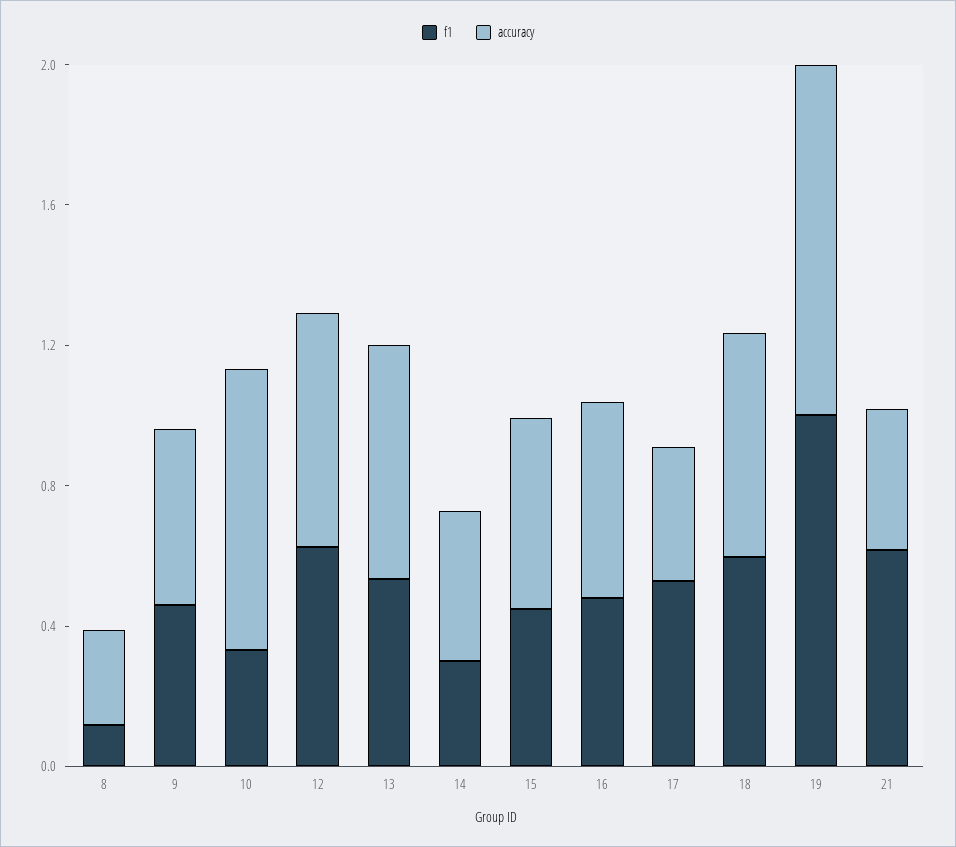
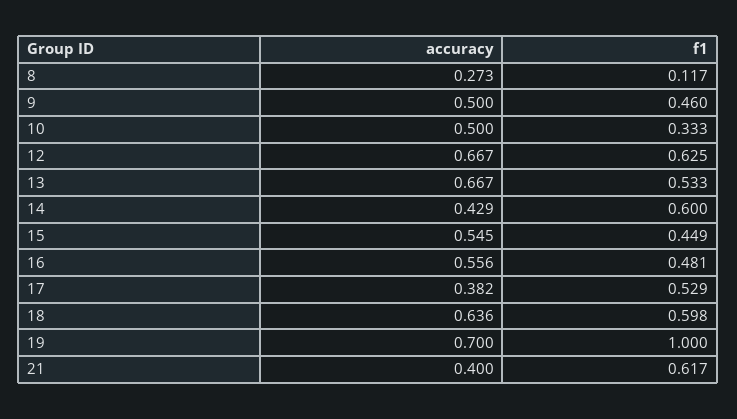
  {
    "f1": {
      "8": 0.117,
      "9": 0.46,
      "10": 0.333,
      "12": 0.625,
      "13": 0.533,
-     "14": 0.3,
+     "14": 0.6,
      "15": 0.449,
      "16": 0.481,
      "17": 0.529,
      "18": 0.598,
      "19": 1,
      "21": 0.617
    },
    "accuracy": {
      "8": 0.273,
      "9": 0.5,
-     "10": 0.8,
+     "10": 0.5,
      "12": 0.667,
      "13": 0.667,
      "14": 0.429,
      "15": 0.545,
      "16": 0.556,
      "17": 0.382,
      "18": 0.636,
-     "19": 1,
+     "19": 0.7,
      "21": 0.4
    }
  }

